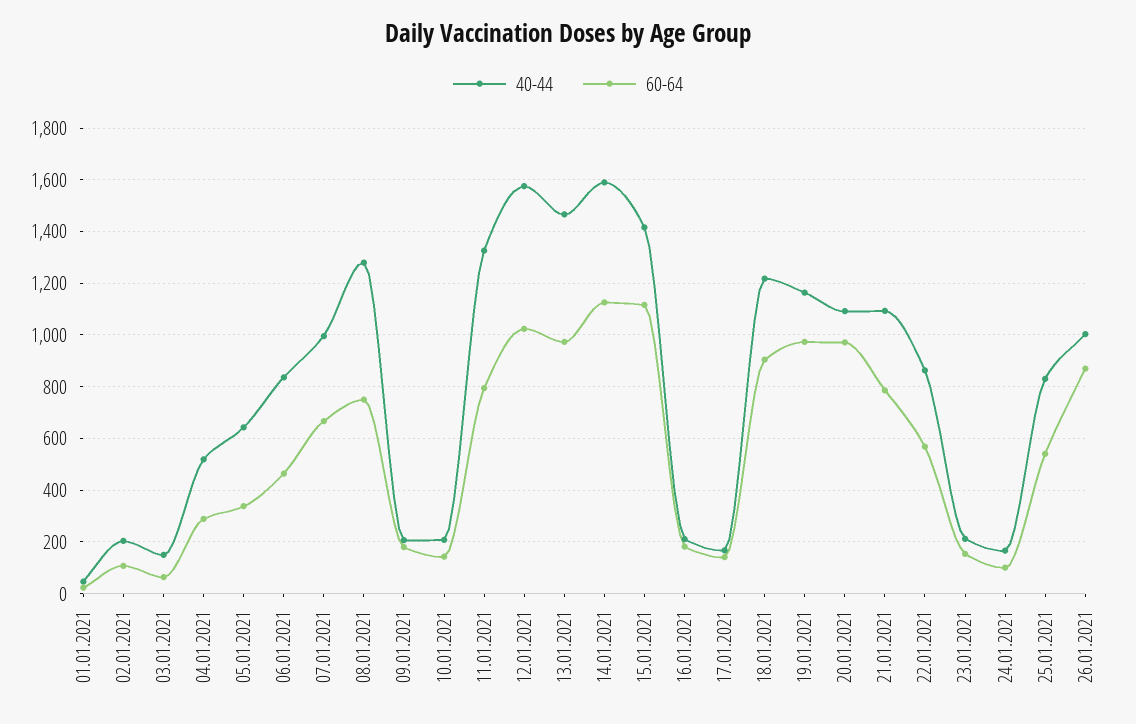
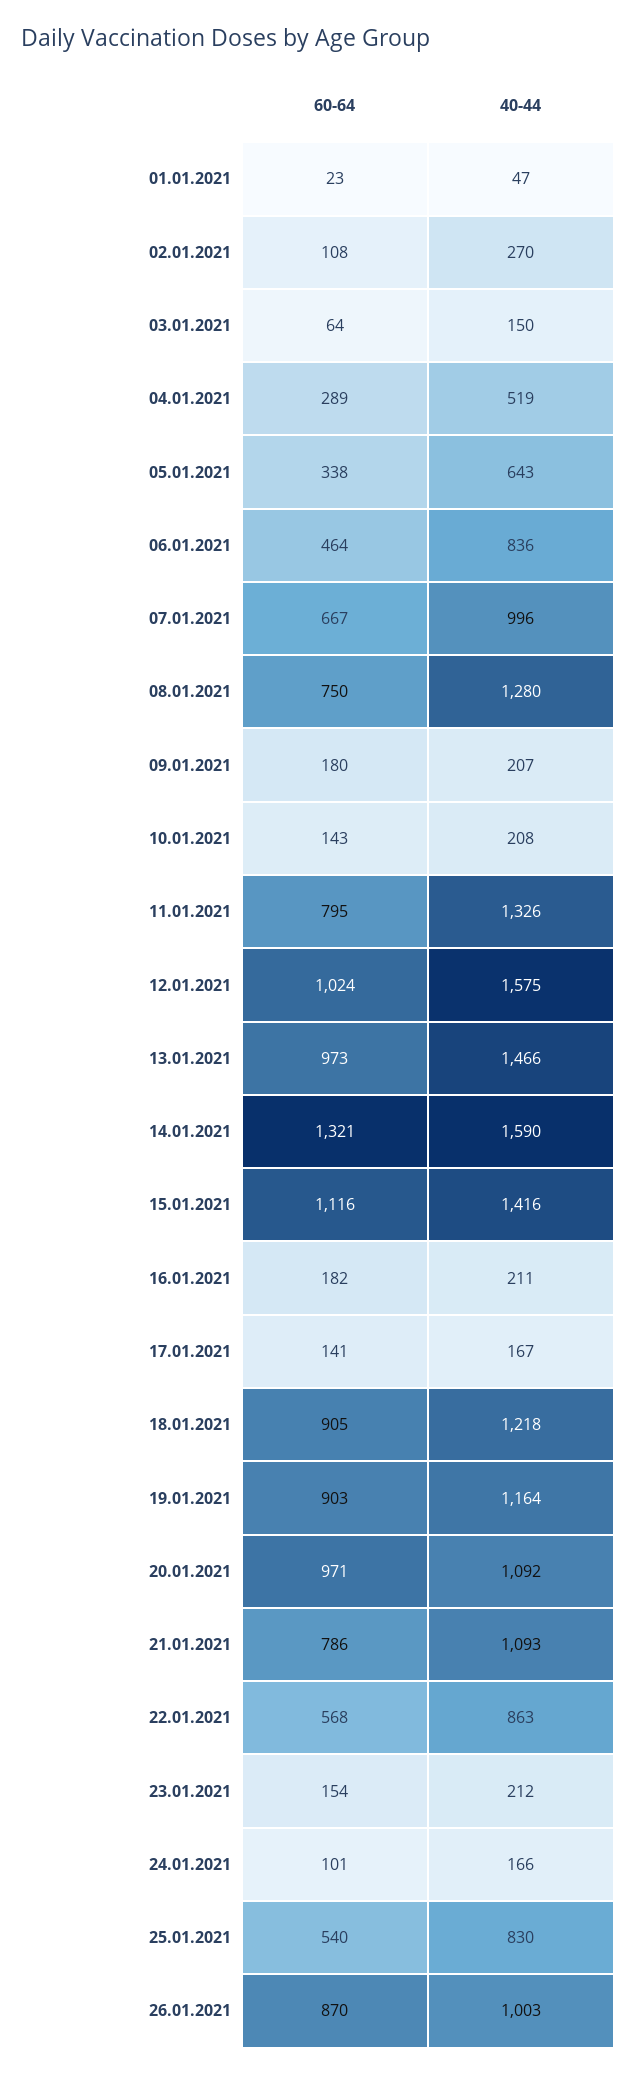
  {
    "40-44": {
      "01.01.2021": 47,
-     "02.01.2021": 200,
+     "02.01.2021": 270,
      "03.01.2021": 150,
      "04.01.2021": 519,
      "05.01.2021": 643,
      "06.01.2021": 836,
      "07.01.2021": 996,
      "08.01.2021": 1280,
      "09.01.2021": 207,
      "10.01.2021": 208,
      "11.01.2021": 1326,
      "12.01.2021": 1575,
      "13.01.2021": 1466,
      "14.01.2021": 1590,
      "15.01.2021": 1416,
      "16.01.2021": 211,
      "17.01.2021": 167,
      "18.01.2021": 1218,
      "19.01.2021": 1164,
      "20.01.2021": 1092,
      "21.01.2021": 1093,
      "22.01.2021": 863,
      "23.01.2021": 212,
      "24.01.2021": 166,
      "25.01.2021": 830,
      "26.01.2021": 1003
    },
    "60-64": {
      "01.01.2021": 23,
      "02.01.2021": 108,
      "03.01.2021": 64,
      "04.01.2021": 289,
      "05.01.2021": 338,
      "06.01.2021": 464,
      "07.01.2021": 667,
      "08.01.2021": 750,
      "09.01.2021": 180,
      "10.01.2021": 143,
      "11.01.2021": 795,
      "12.01.2021": 1024,
      "13.01.2021": 973,
-     "14.01.2021": 1125,
+     "14.01.2021": 1321,
      "15.01.2021": 1116,
      "16.01.2021": 182,
      "17.01.2021": 141,
      "18.01.2021": 905,
-     "19.01.2021": 975,
+     "19.01.2021": 903,
      "20.01.2021": 971,
      "21.01.2021": 786,
      "22.01.2021": 568,
      "23.01.2021": 154,
      "24.01.2021": 101,
      "25.01.2021": 540,
      "26.01.2021": 870
    }
  }

